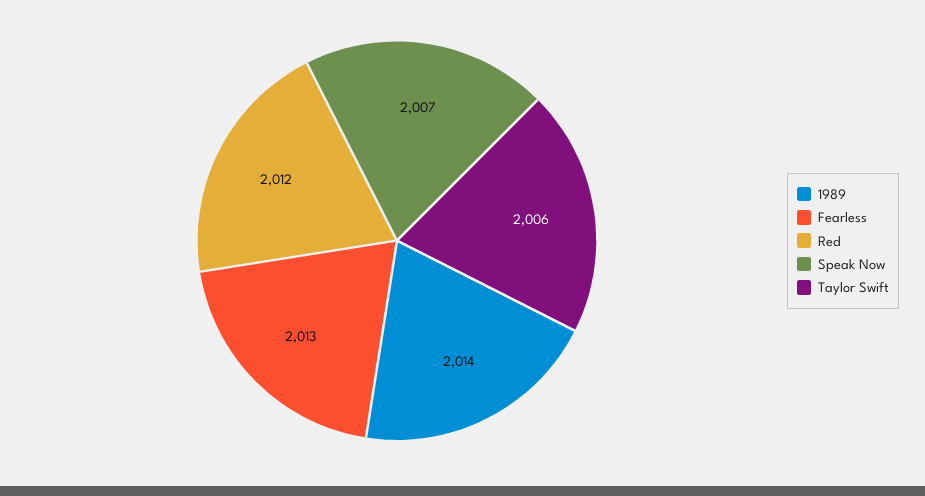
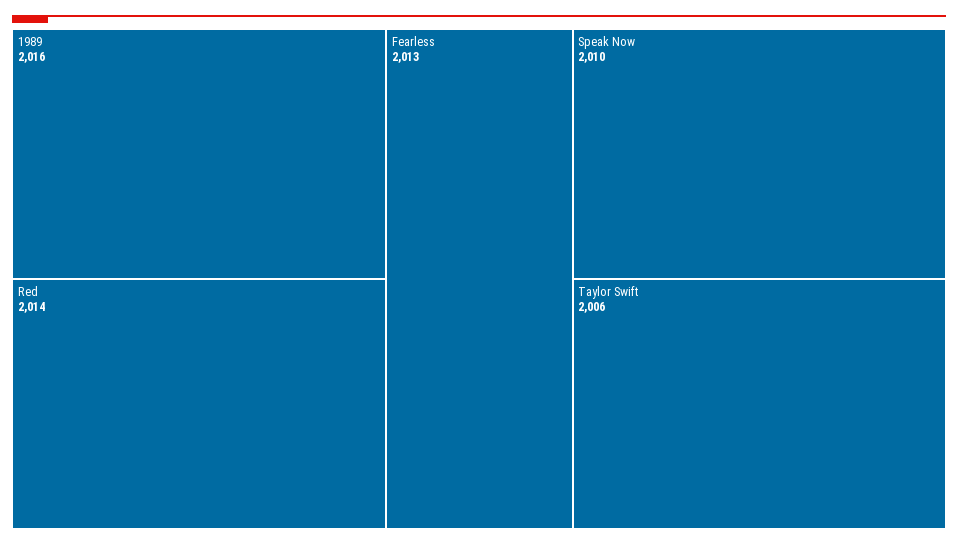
  {
-   "1989": 2014,
+   "1989": 2016,
    "Fearless": 2013,
-   "Red": 2012,
+   "Red": 2014,
-   "Speak Now": 2007,
+   "Speak Now": 2010,
    "Taylor Swift": 2006
  }

